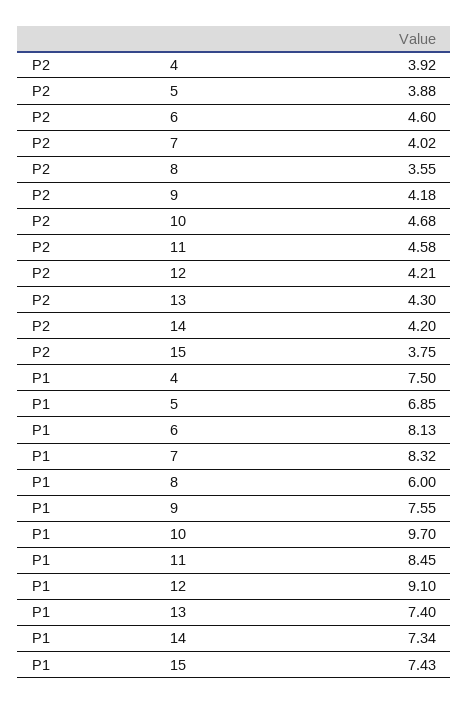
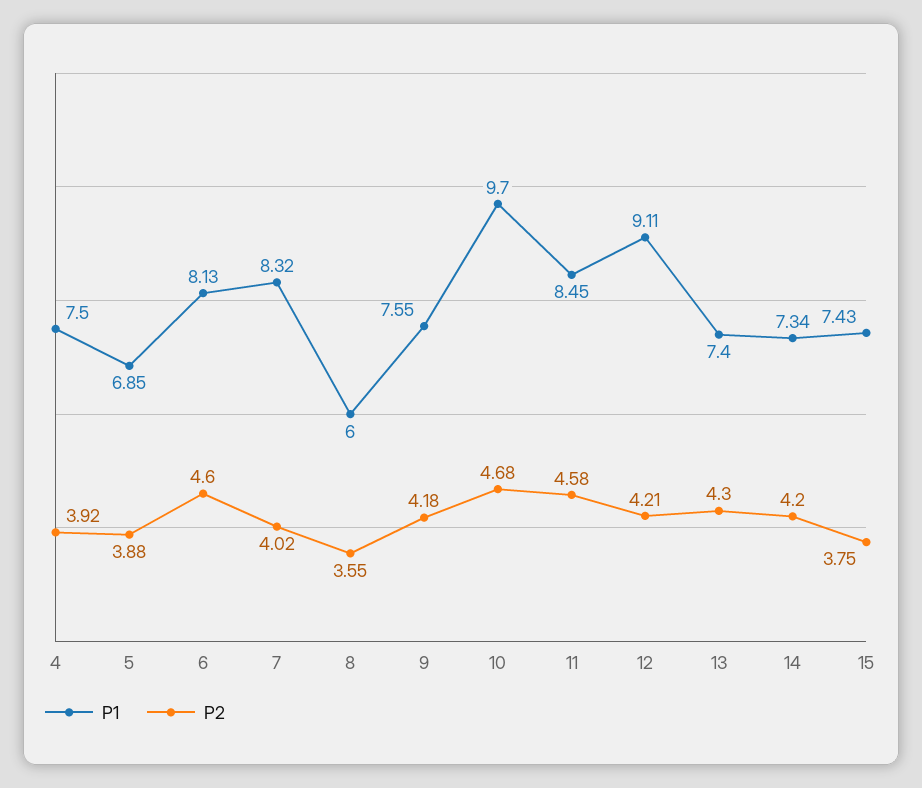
  {
    "P2": {
      "4": 3.92,
      "5": 3.88,
      "6": 4.6,
      "7": 4.02,
      "8": 3.55,
      "9": 4.18,
      "10": 4.68,
      "11": 4.58,
      "12": 4.21,
      "13": 4.3,
      "14": 4.2,
      "15": 3.75
    },
    "P1": {
      "4": 7.5,
      "5": 6.85,
      "6": 8.13,
      "7": 8.32,
      "8": 6,
      "9": 7.55,
      "10": 9.7,
      "11": 8.45,
-     "12": 9.1,
+     "12": 9.11,
      "13": 7.4,
      "14": 7.34,
      "15": 7.43
    }
  }

